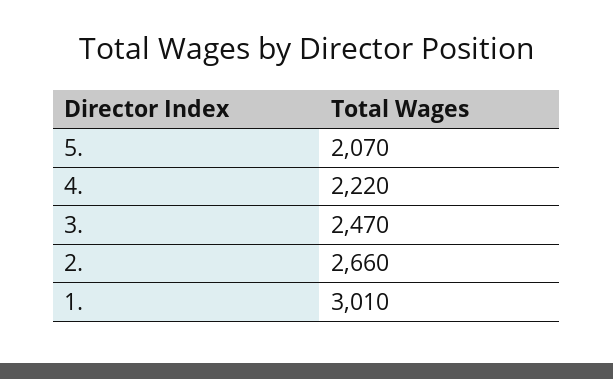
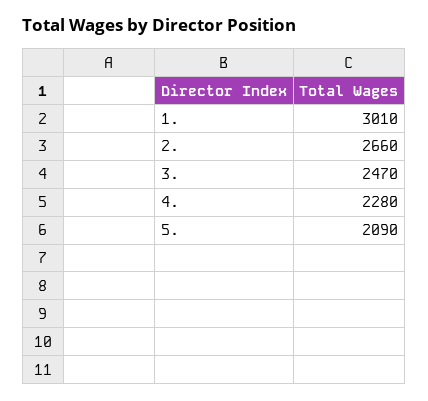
  {
-   "5.": 2070,
+   "5.": 2090,
-   "4.": 2220,
+   "4.": 2280,
    "3.": 2470,
    "2.": 2660,
    "1.": 3010
  }

